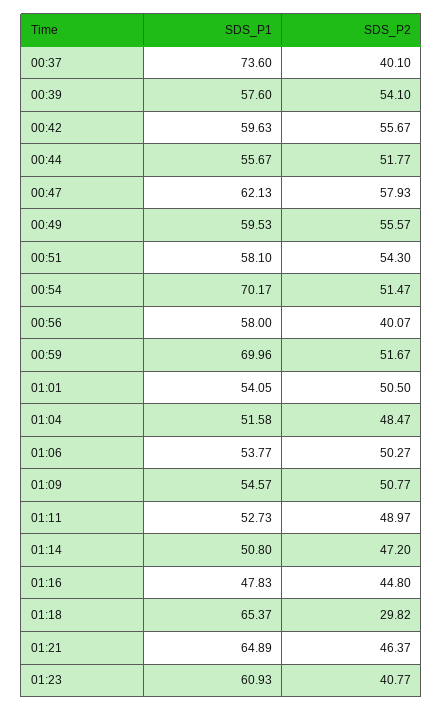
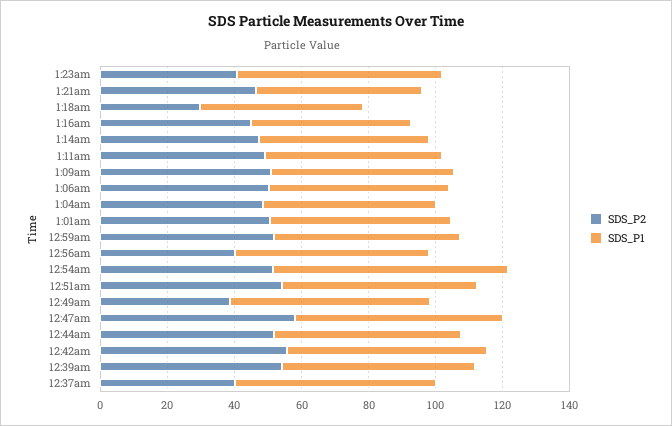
  {
    "SDS_P1": {
-     "00:37": 73.6,
+     "00:37": 60,
      "00:39": 57.6,
      "00:42": 59.63,
      "00:44": 55.67,
      "00:47": 62.13,
      "00:49": 59.53,
      "00:51": 58.1,
      "00:54": 70.17,
      "00:56": 58,
-     "00:59": 69.96,
+     "00:59": 55,
      "01:01": 54.05,
      "01:04": 51.58,
      "01:06": 53.77,
      "01:09": 54.57,
      "01:11": 52.73,
      "01:14": 50.8,
      "01:16": 47.83,
-     "01:18": 65.37,
+     "01:18": 50,
-     "01:21": 64.89,
+     "01:21": 50,
      "01:23": 60.93
    },
    "SDS_P2": {
      "00:37": 40.1,
      "00:39": 54.1,
      "00:42": 55.67,
      "00:44": 51.77,
      "00:47": 57.93,
-     "00:49": 55.57,
+     "00:49": 40,
      "00:51": 54.3,
      "00:54": 51.47,
      "00:56": 40.07,
      "00:59": 51.67,
      "01:01": 50.5,
      "01:04": 48.47,
      "01:06": 50.27,
      "01:09": 50.77,
      "01:11": 48.97,
      "01:14": 47.2,
      "01:16": 44.8,
      "01:18": 29.82,
      "01:21": 46.37,
      "01:23": 40.77
    }
  }

